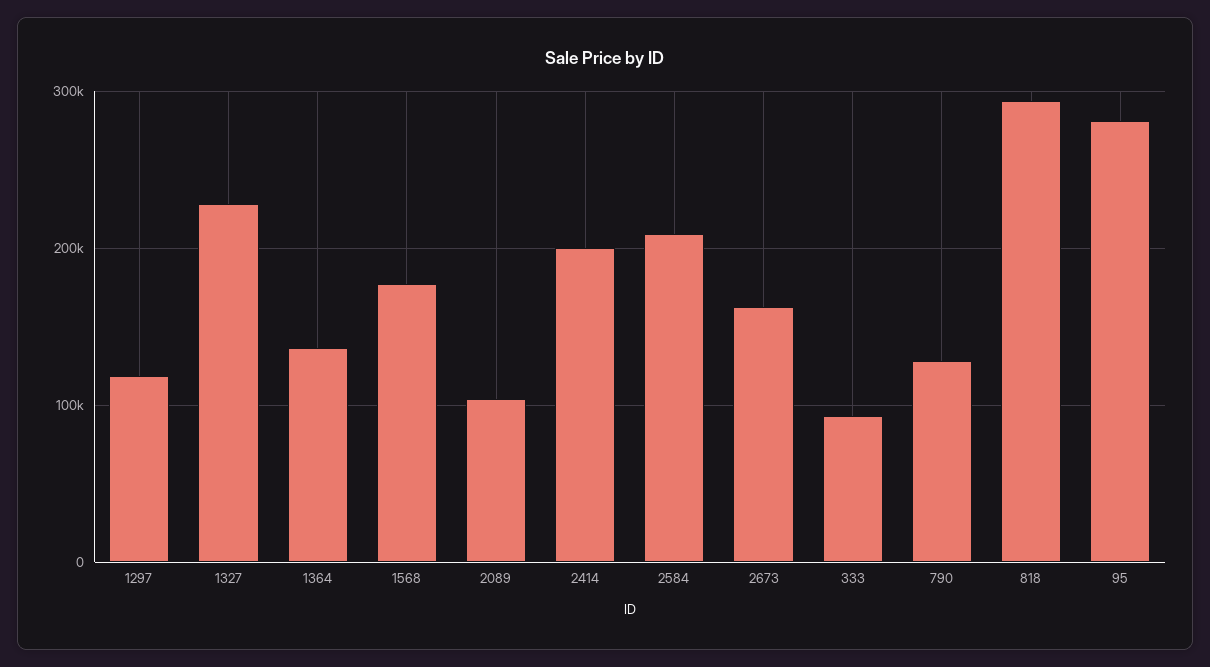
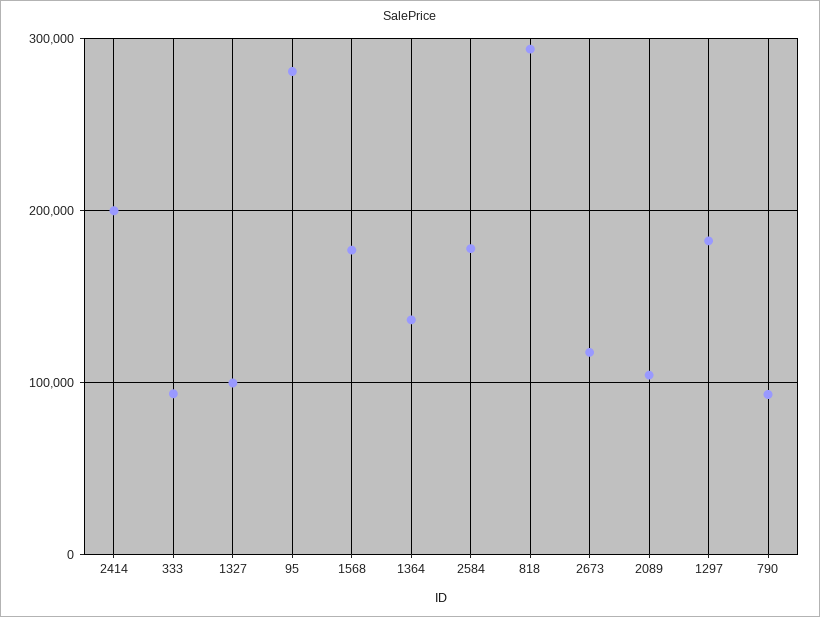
  {
-   "1297": 120000,
+   "1297": 180000,
-   "1327": 230000,
+   "1327": 100000,
    "1364": 140000,
    "1568": 180000,
    "2089": 100000,
    "2414": 200000,
-   "2584": 210000,
+   "2584": 180000,
-   "2673": 160000,
+   "2673": 120000,
    "333": 90000,
-   "790": 130000,
+   "790": 90000,
    "818": 290000,
    "95": 280000
  }

